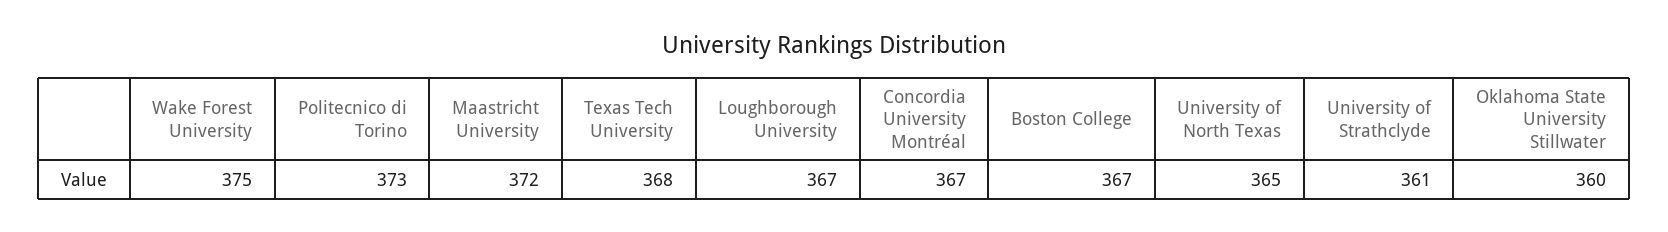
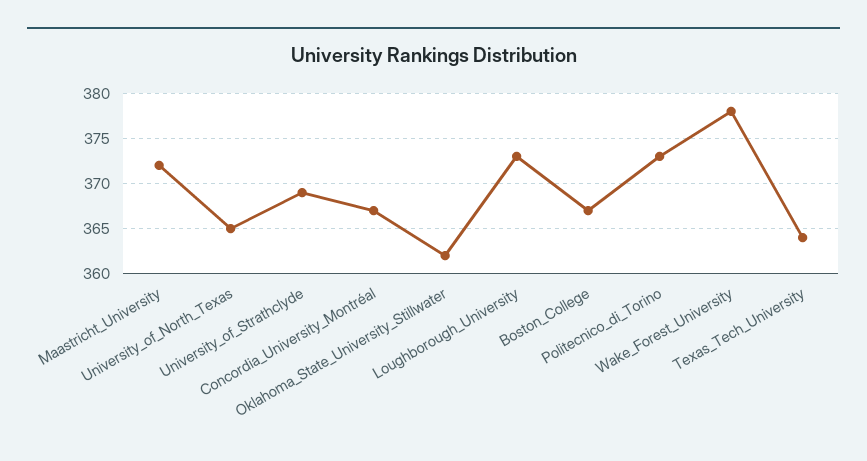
  {
-   "Wake Forest University": 375,
+   "Wake Forest University": 378,
    "Politecnico di Torino": 373,
    "Maastricht University": 372,
-   "Texas Tech University": 368,
+   "Texas Tech University": 364,
-   "Loughborough University": 367,
+   "Loughborough University": 373,
    "Concordia University Montréal": 367,
    "Boston College": 367,
    "University of North Texas": 365,
-   "University of Strathclyde": 361,
+   "University of Strathclyde": 369,
-   "Oklahoma State University Stillwater": 360
+   "Oklahoma State University Stillwater": 362
  }

